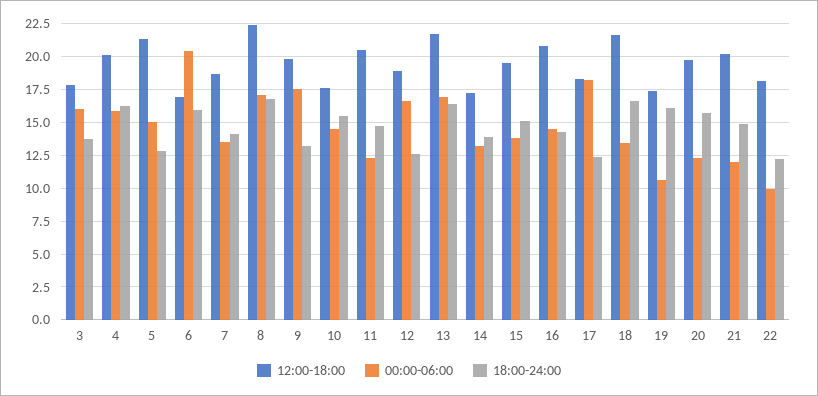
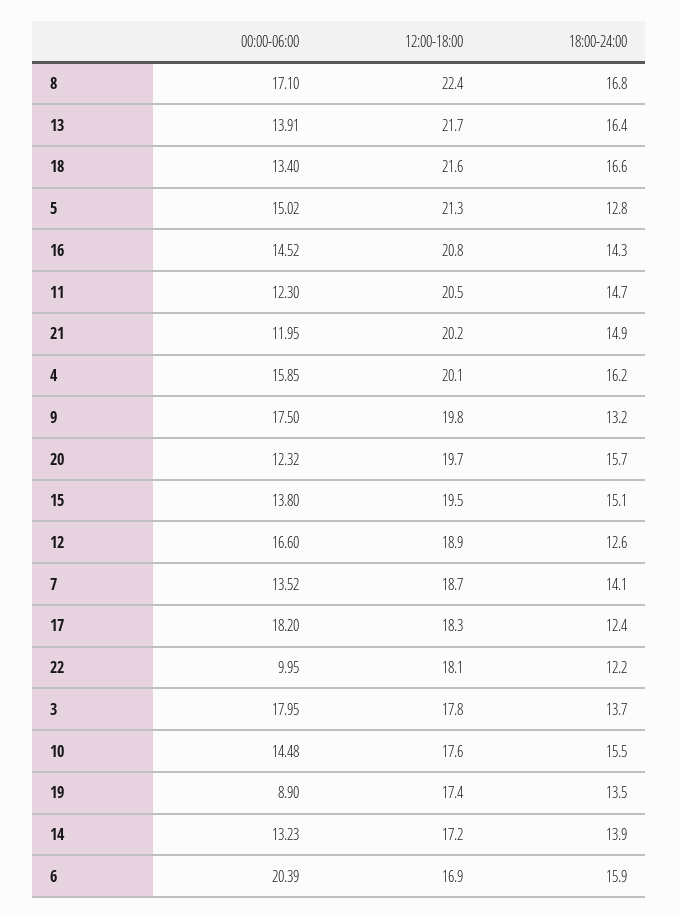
  {
    "12:00-18:00": {
      "3": 17.8,
      "4": 20.1,
      "5": 21.3,
      "6": 16.9,
      "7": 18.7,
      "8": 22.4,
      "9": 19.8,
      "10": 17.6,
      "11": 20.5,
      "12": 18.9,
      "13": 21.7,
      "14": 17.2,
      "15": 19.5,
      "16": 20.8,
      "17": 18.3,
      "18": 21.6,
      "19": 17.4,
      "20": 19.7,
      "21": 20.2,
      "22": 18.1
    },
    "00:00-06:00": {
-     "3": 16,
+     "3": 17.95,
      "4": 15.85,
      "5": 15.02,
      "6": 20.39,
      "7": 13.52,
      "8": 17.1,
      "9": 17.5,
      "10": 14.48,
      "11": 12.3,
      "12": 16.6,
-     "13": 17,
+     "13": 13.91,
      "14": 13.23,
      "15": 13.8,
      "16": 14.52,
      "17": 18.2,
      "18": 13.4,
-     "19": 10.5,
+     "19": 8.9,
      "20": 12.32,
      "21": 11.95,
      "22": 9.95
    },
    "18:00-24:00": {
      "3": 13.7,
      "4": 16.2,
      "5": 12.8,
      "6": 15.9,
      "7": 14.1,
      "8": 16.8,
      "9": 13.2,
      "10": 15.5,
      "11": 14.7,
      "12": 12.6,
      "13": 16.4,
      "14": 13.9,
      "15": 15.1,
      "16": 14.3,
      "17": 12.4,
      "18": 16.6,
-     "19": 16,
+     "19": 13.5,
      "20": 15.7,
      "21": 14.9,
      "22": 12.2
    }
  }

